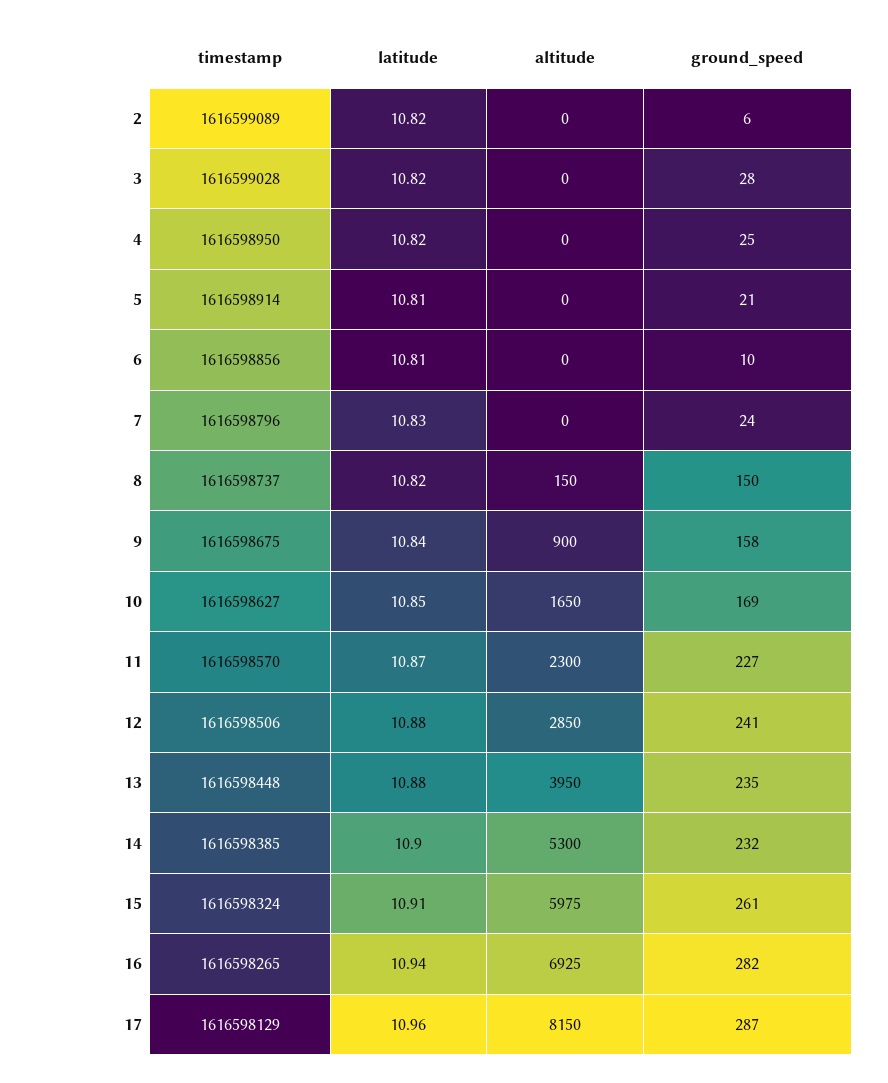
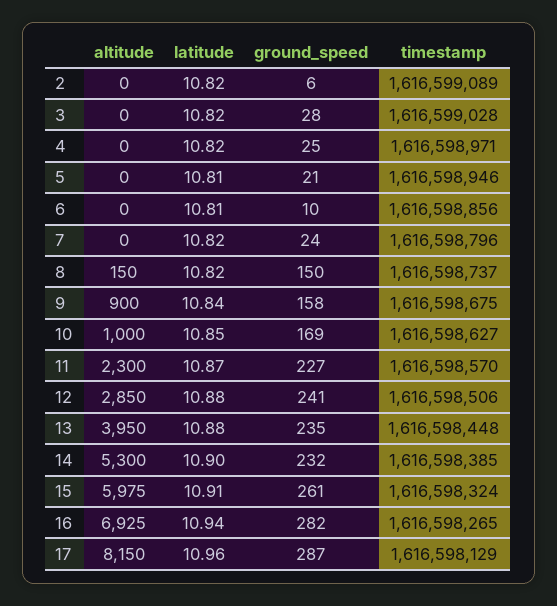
  {
    "timestamp": {
      "2": 1616599089,
      "3": 1616599028,
-     "4": 1616598950,
+     "4": 1616598971,
-     "5": 1616598914,
+     "5": 1616598946,
      "6": 1616598856,
      "7": 1616598796,
      "8": 1616598737,
      "9": 1616598675,
      "10": 1616598627,
      "11": 1616598570,
      "12": 1616598506,
      "13": 1616598448,
      "14": 1616598385,
      "15": 1616598324,
      "16": 1616598265,
      "17": 1616598129
    },
    "latitude": {
      "2": 10.82,
      "3": 10.82,
      "4": 10.82,
      "5": 10.81,
      "6": 10.81,
-     "7": 10.83,
+     "7": 10.82,
      "8": 10.82,
      "9": 10.84,
      "10": 10.85,
      "11": 10.87,
      "12": 10.88,
      "13": 10.88,
      "14": 10.9,
      "15": 10.91,
      "16": 10.94,
      "17": 10.96
    },
    "altitude": {
      "2": 0,
      "3": 0,
      "4": 0,
      "5": 0,
      "6": 0,
      "7": 0,
      "8": 150,
      "9": 900,
-     "10": 1650,
+     "10": 1000,
      "11": 2300,
      "12": 2850,
      "13": 3950,
      "14": 5300,
      "15": 5975,
      "16": 6925,
      "17": 8150
    },
    "ground_speed": {
      "2": 6,
      "3": 28,
      "4": 25,
      "5": 21,
      "6": 10,
      "7": 24,
      "8": 150,
      "9": 158,
      "10": 169,
      "11": 227,
      "12": 241,
      "13": 235,
      "14": 232,
      "15": 261,
      "16": 282,
      "17": 287
    }
  }

